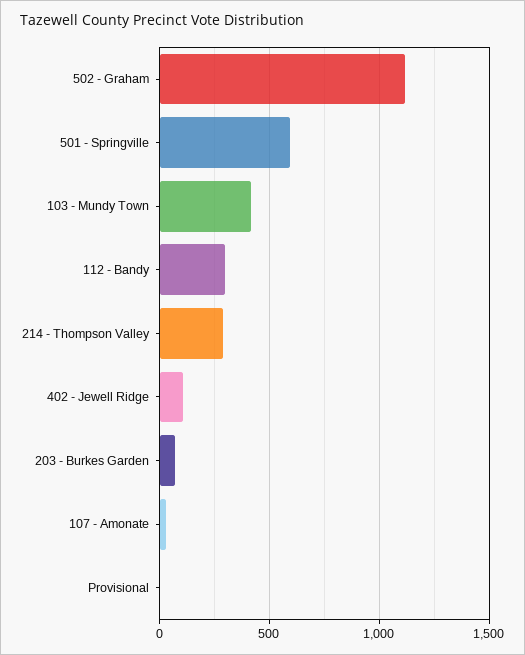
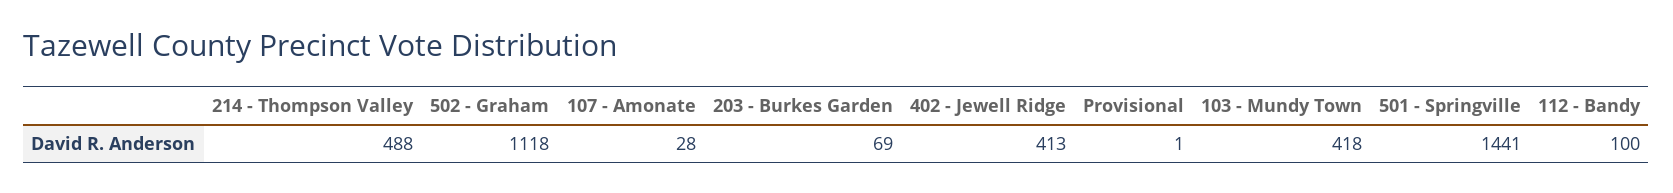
  {
    "502 - Graham": 1118,
-   "501 - Springville": 600,
+   "501 - Springville": 1441,
    "103 - Mundy Town": 418,
-   "112 - Bandy": 300,
+   "112 - Bandy": 100,
-   "214 - Thompson Valley": 300,
+   "214 - Thompson Valley": 488,
-   "402 - Jewell Ridge": 100,
+   "402 - Jewell Ridge": 413,
    "203 - Burkes Garden": 69,
    "107 - Amonate": 28,
    "Provisional": 1
  }

